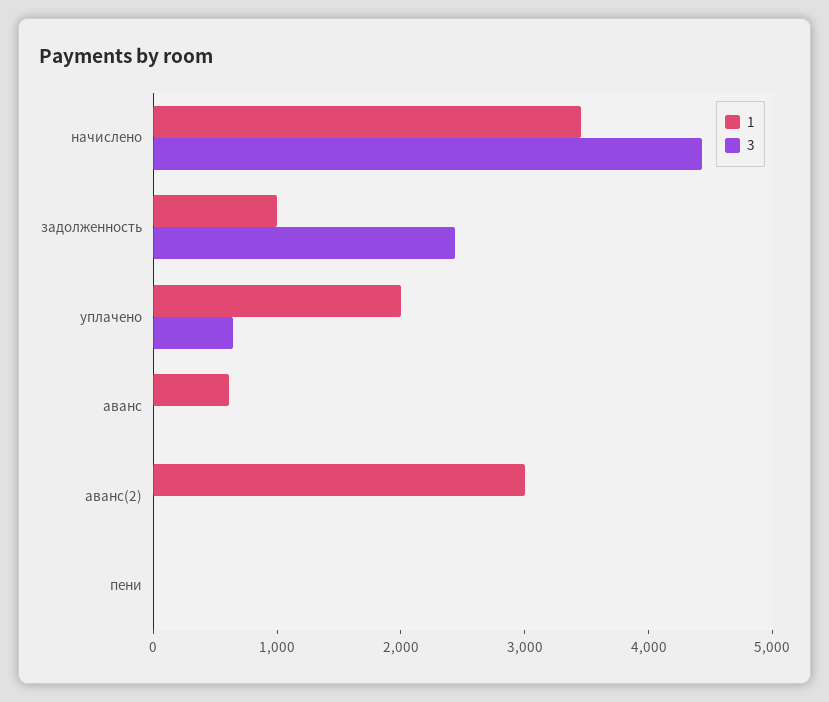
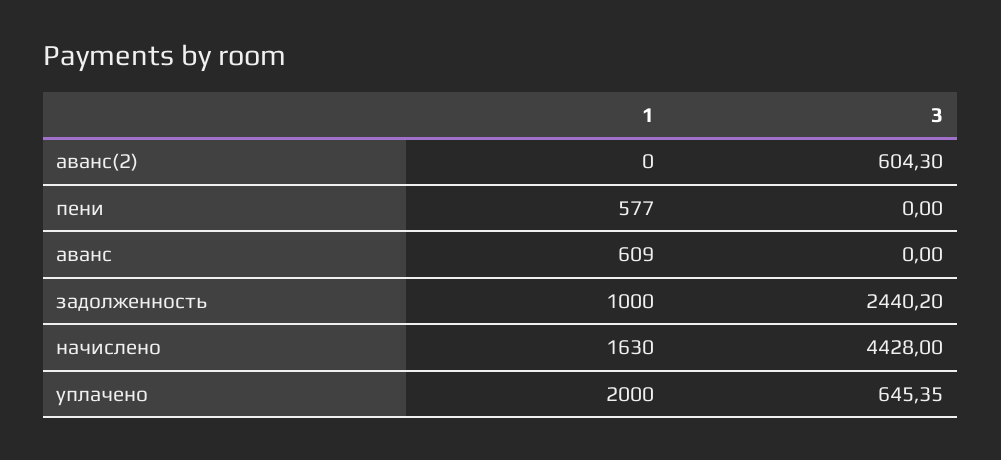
  {
    "1": {
-     "начислено": 3400,
+     "начислено": 1630,
      "задолженность": 1000,
      "уплачено": 2000,
      "аванс": 609,
-     "аванс(2)": 3000,
+     "аванс(2)": 0,
-     "пени": 0
+     "пени": 577
    },
    "3": {
      "начислено": 4428,
      "задолженность": 2440.2,
      "уплачено": 645.35,
      "аванс": 0,
-     "аванс(2)": 0,
+     "аванс(2)": 604.3,
      "пени": 0
    }
  }

